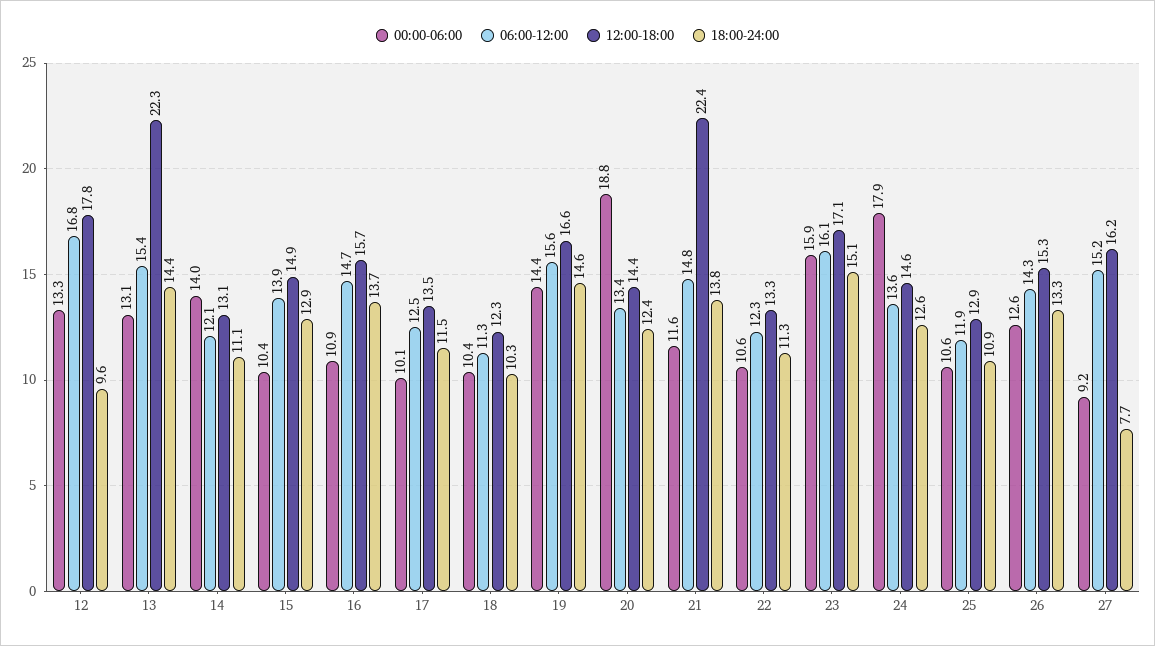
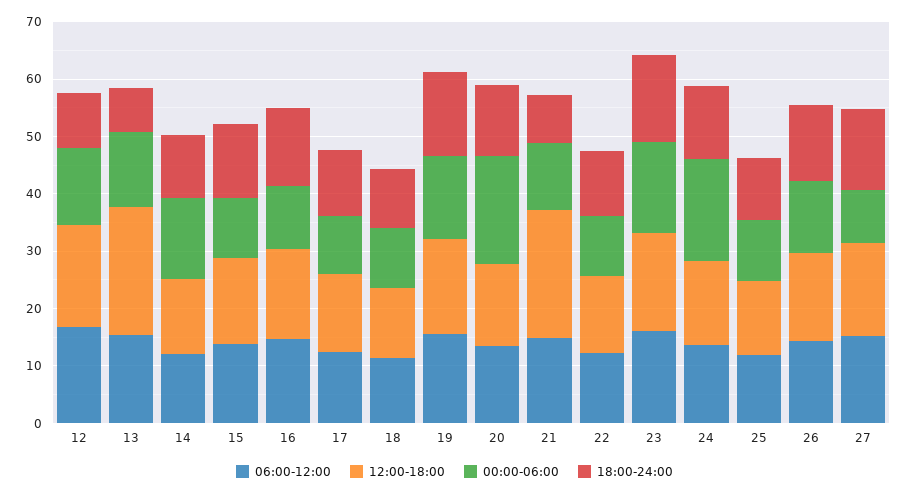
  {
    "00:00-06:00": {
      "12": 13.3,
      "13": 13.1,
      "14": 14,
      "15": 10.4,
      "16": 10.9,
      "17": 10.1,
      "18": 10.4,
      "19": 14.4,
      "20": 18.8,
      "21": 11.6,
      "22": 10.6,
      "23": 15.9,
      "24": 17.9,
      "25": 10.6,
      "26": 12.6,
      "27": 9.2
    },
    "06:00-12:00": {
      "12": 16.8,
      "13": 15.4,
      "14": 12.1,
      "15": 13.9,
      "16": 14.7,
      "17": 12.5,
      "18": 11.3,
      "19": 15.6,
      "20": 13.4,
      "21": 14.8,
      "22": 12.3,
      "23": 16.1,
      "24": 13.6,
      "25": 11.9,
      "26": 14.3,
      "27": 15.2
    },
    "12:00-18:00": {
      "12": 17.8,
      "13": 22.3,
      "14": 13.1,
      "15": 14.9,
      "16": 15.7,
      "17": 13.5,
      "18": 12.3,
      "19": 16.6,
      "20": 14.4,
      "21": 22.4,
      "22": 13.3,
      "23": 17.1,
      "24": 14.6,
      "25": 12.9,
      "26": 15.3,
      "27": 16.2
    },
    "18:00-24:00": {
      "12": 9.6,
-     "13": 14.4,
+     "13": 8,
      "14": 11.1,
      "15": 12.9,
      "16": 13.7,
      "17": 11.5,
      "18": 10.3,
      "19": 14.6,
      "20": 12.4,
-     "21": 13.8,
+     "21": 8,
      "22": 11.3,
      "23": 15.1,
      "24": 12.6,
      "25": 10.9,
      "26": 13.3,
-     "27": 7.7
+     "27": 14
    }
  }

